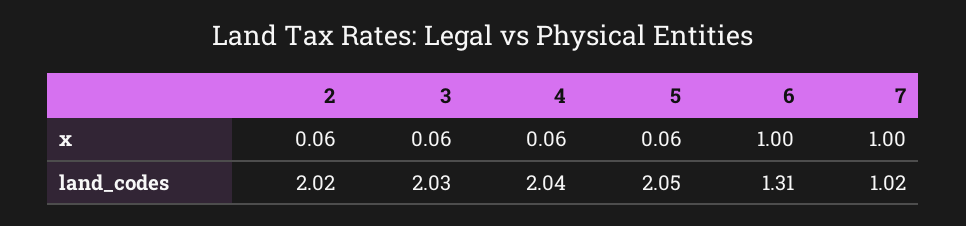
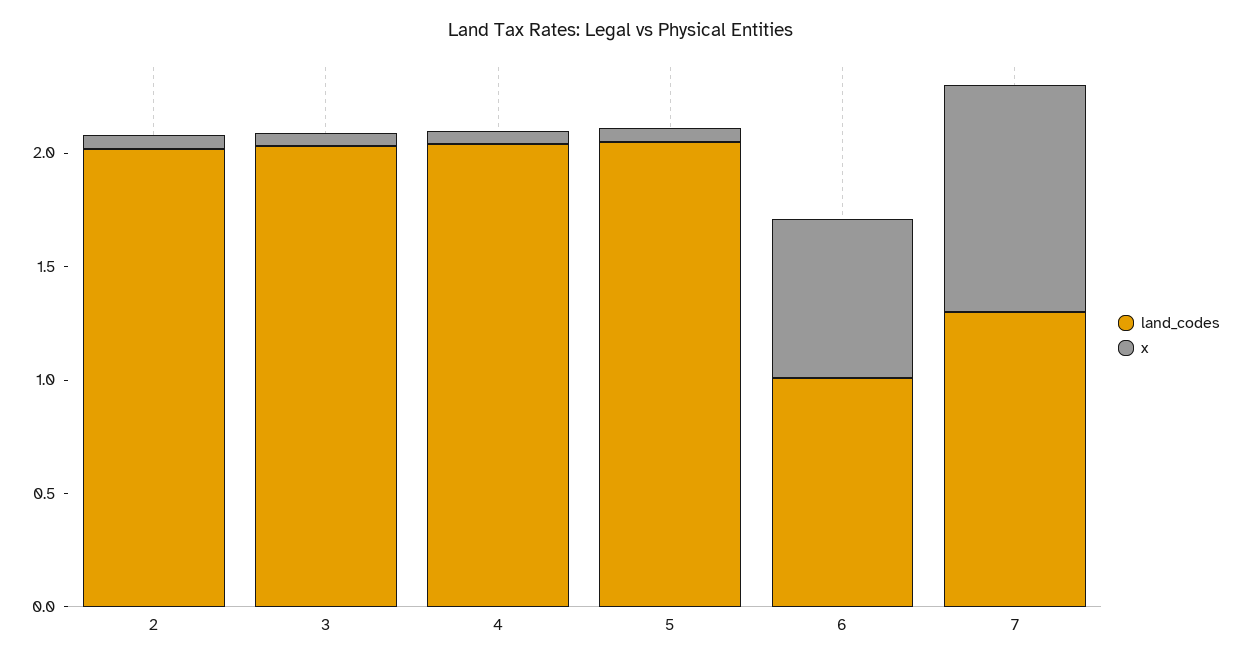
  {
    "x": {
      "2": 0.06,
      "3": 0.06,
      "4": 0.06,
      "5": 0.06,
-     "6": 1,
+     "6": 0.7,
      "7": 1
    },
    "land_codes": {
      "2": 2.02,
      "3": 2.03,
      "4": 2.04,
      "5": 2.05,
-     "6": 1.31,
+     "6": 1,
-     "7": 1.02
+     "7": 1.3
    }
  }

